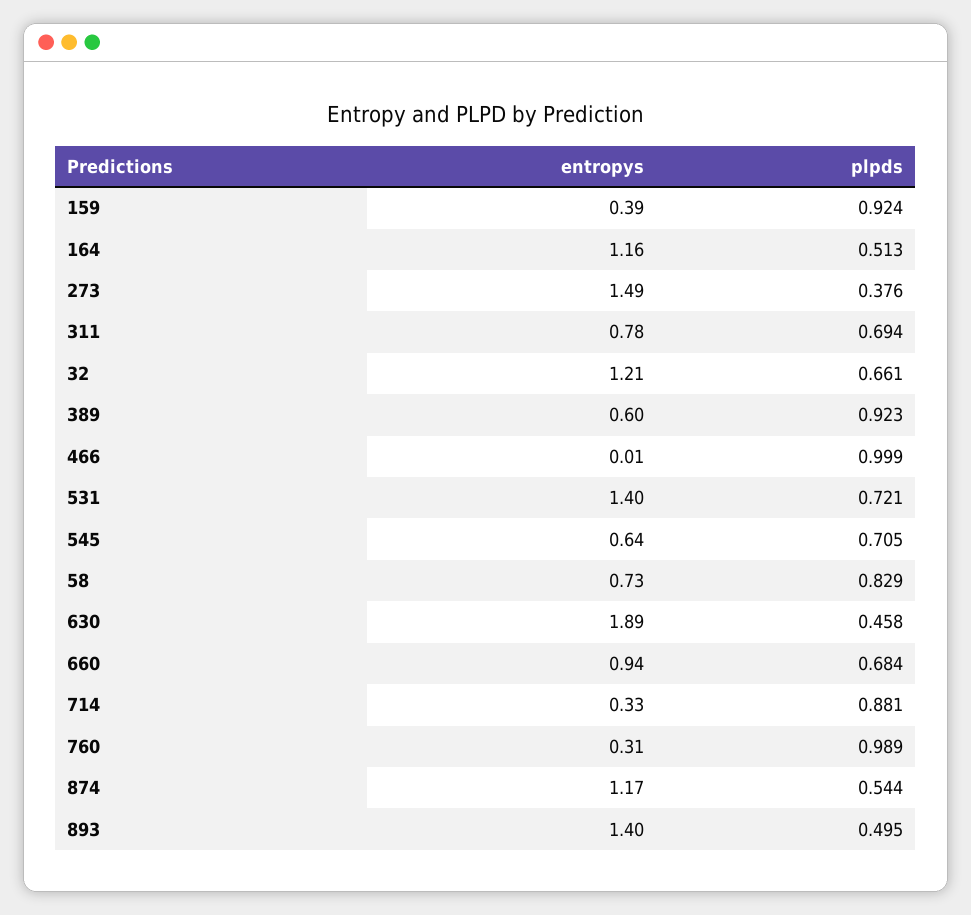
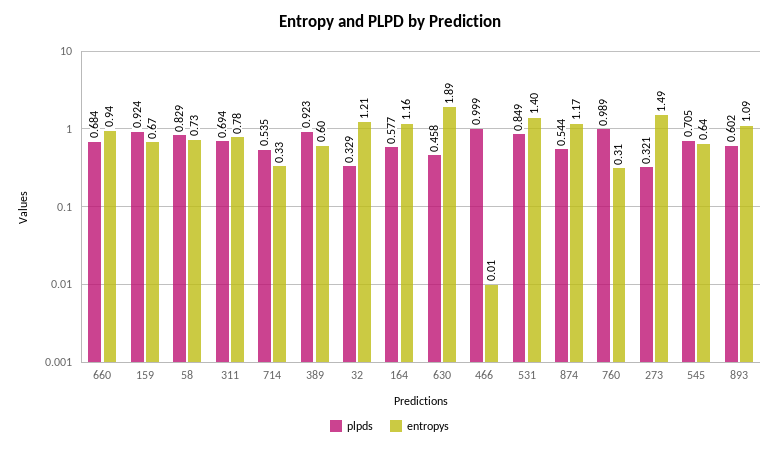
  {
    "entropys": {
-     "159": 0.39,
+     "159": 0.67,
      "164": 1.16,
      "273": 1.49,
      "311": 0.78,
      "32": 1.21,
      "389": 0.6,
      "466": 0.01,
      "531": 1.4,
      "545": 0.64,
      "58": 0.73,
      "630": 1.89,
      "660": 0.94,
      "714": 0.33,
      "760": 0.31,
      "874": 1.17,
-     "893": 1.4
+     "893": 1.09
    },
    "plpds": {
      "159": 0.924,
-     "164": 0.513,
+     "164": 0.577,
-     "273": 0.376,
+     "273": 0.321,
      "311": 0.694,
-     "32": 0.661,
+     "32": 0.329,
      "389": 0.923,
      "466": 0.999,
-     "531": 0.721,
+     "531": 0.849,
      "545": 0.705,
      "58": 0.829,
      "630": 0.458,
      "660": 0.684,
-     "714": 0.881,
+     "714": 0.535,
      "760": 0.989,
      "874": 0.544,
-     "893": 0.495
+     "893": 0.602
    }
  }

